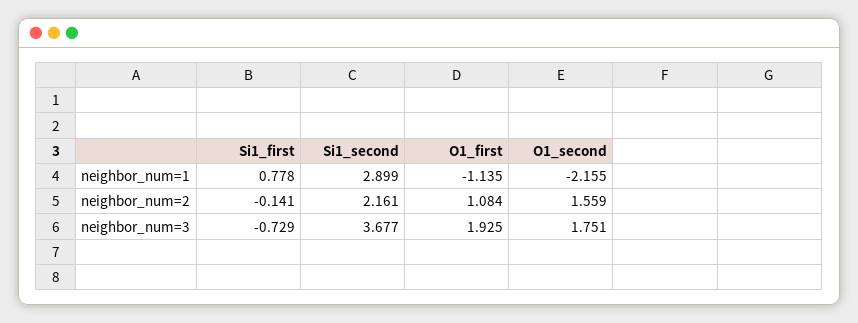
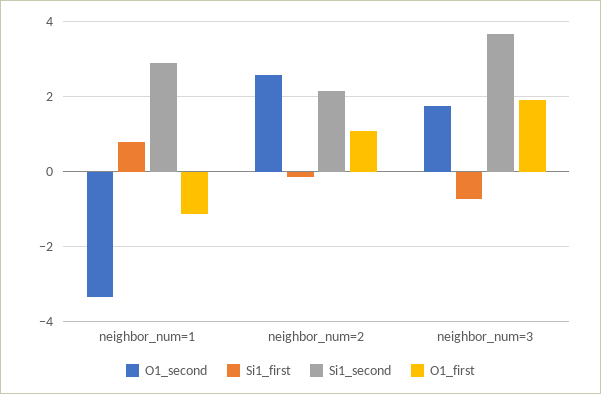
  {
    "Si1_first": {
      "neighbor_num=1": 0.778,
      "neighbor_num=2": -0.141,
      "neighbor_num=3": -0.729
    },
    "Si1_second": {
      "neighbor_num=1": 2.899,
      "neighbor_num=2": 2.161,
      "neighbor_num=3": 3.677
    },
    "O1_first": {
      "neighbor_num=1": -1.135,
      "neighbor_num=2": 1.084,
      "neighbor_num=3": 1.925
    },
    "O1_second": {
-     "neighbor_num=1": -2.155,
+     "neighbor_num=1": -3.4,
-     "neighbor_num=2": 1.559,
+     "neighbor_num=2": 2.6,
      "neighbor_num=3": 1.751
    }
  }

